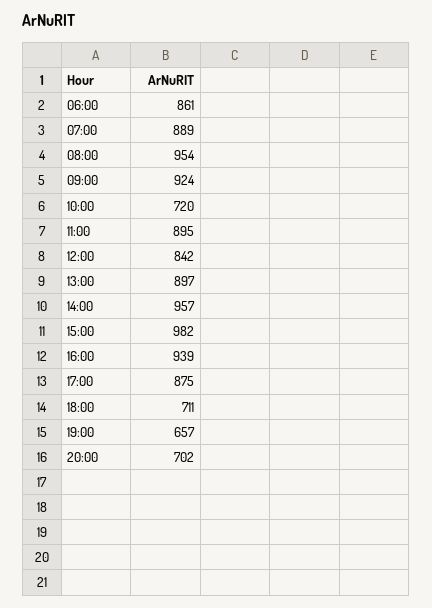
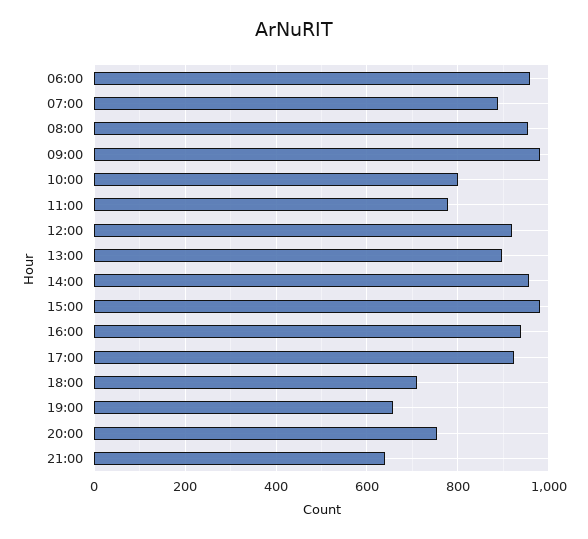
  {
-   "06:00": 861,
+   "06:00": 960,
    "07:00": 889,
    "08:00": 954,
-   "09:00": 924,
+   "09:00": 980,
-   "10:00": 720,
+   "10:00": 800,
-   "11:00": 895,
+   "11:00": 780,
-   "12:00": 842,
+   "12:00": 920,
    "13:00": 897,
    "14:00": 957,
    "15:00": 982,
    "16:00": 939,
-   "17:00": 875,
+   "17:00": 920,
    "18:00": 711,
    "19:00": 657,
-   "20:00": 702
+   "20:00": 760,
+   "21:00": 640
  }

